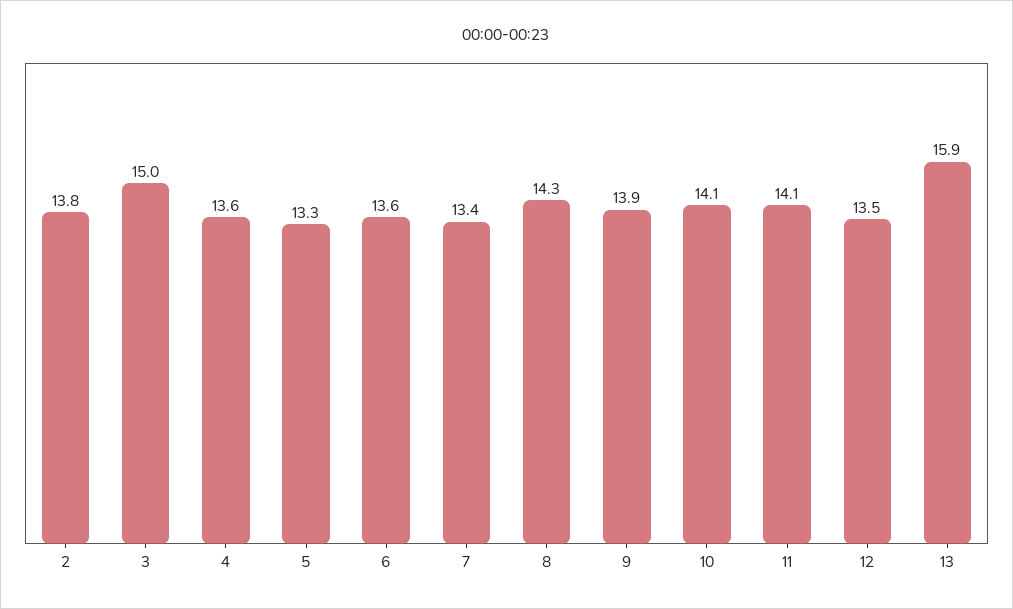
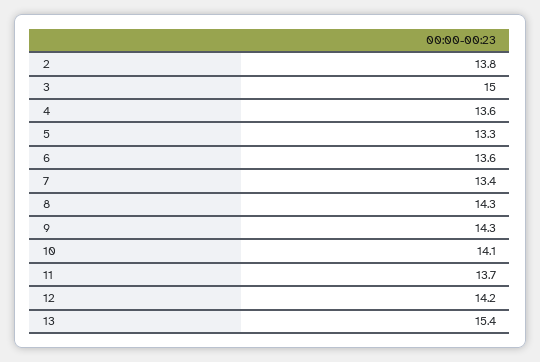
  {
    "2": 13.8,
    "3": 15,
    "4": 13.6,
    "5": 13.3,
    "6": 13.6,
    "7": 13.4,
    "8": 14.3,
-   "9": 13.9,
+   "9": 14.3,
    "10": 14.1,
-   "11": 14.1,
+   "11": 13.7,
-   "12": 13.5,
+   "12": 14.2,
-   "13": 15.9
+   "13": 15.4
  }

